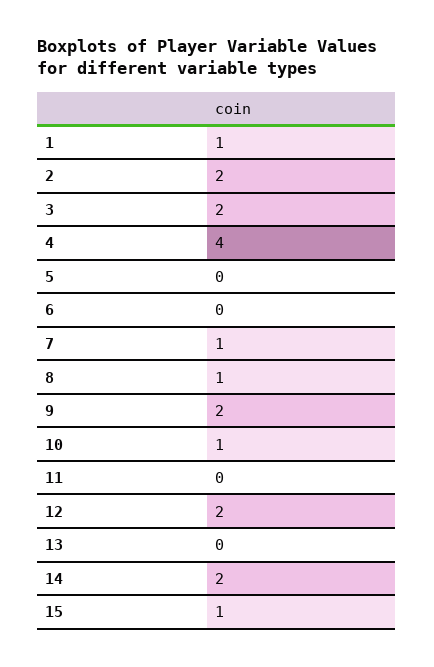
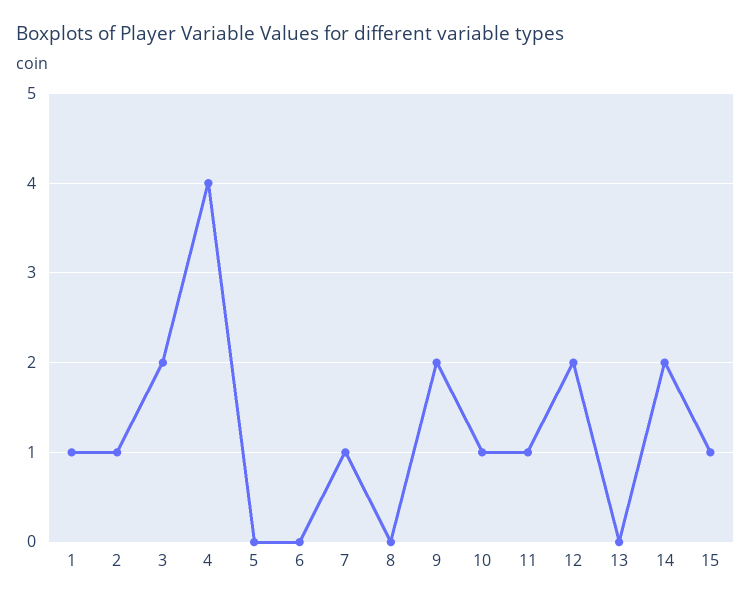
  {
    "1": 1,
-   "2": 2,
+   "2": 1,
    "3": 2,
    "4": 4,
    "5": 0,
    "6": 0,
    "7": 1,
-   "8": 1,
+   "8": 0,
    "9": 2,
    "10": 1,
-   "11": 0,
+   "11": 1,
    "12": 2,
    "13": 0,
    "14": 2,
    "15": 1
  }

